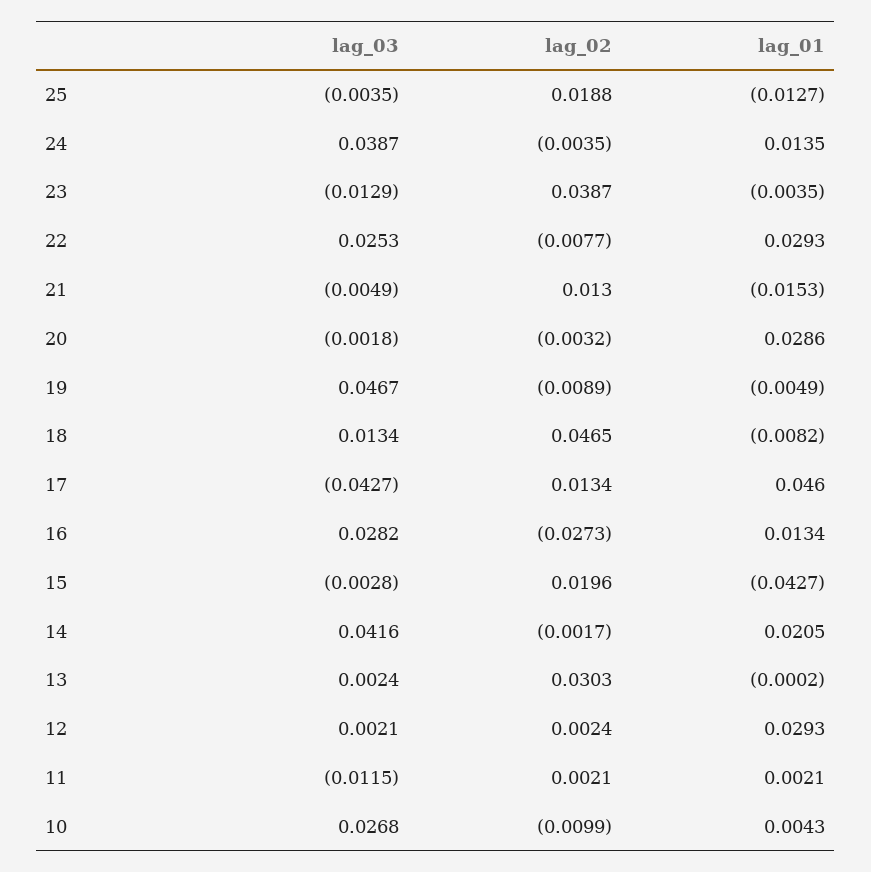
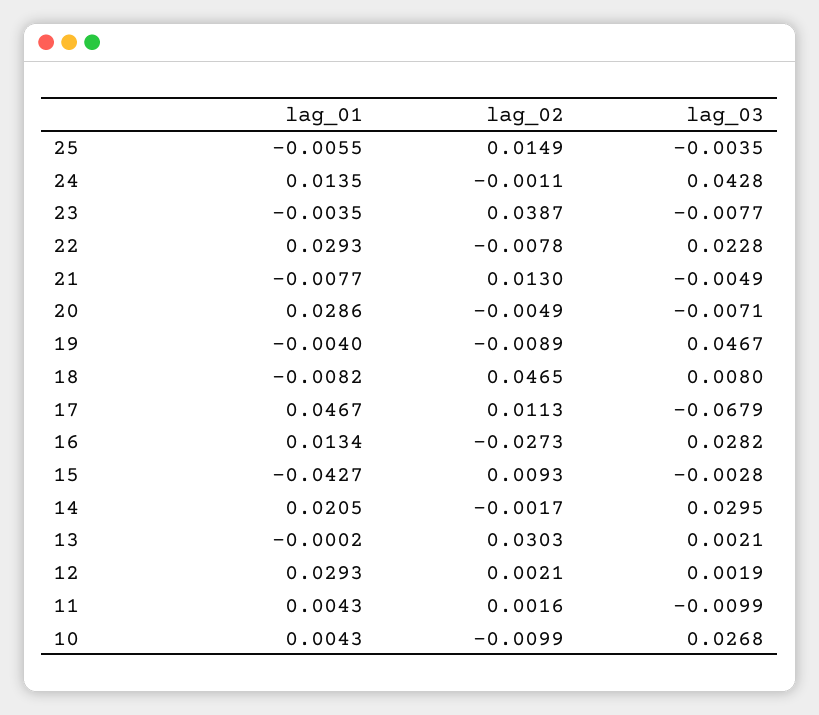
  {
    "lag_03": {
      "25": -0.0035,
-     "24": 0.0387,
+     "24": 0.0428,
-     "23": -0.0129,
+     "23": -0.0077,
-     "22": 0.0253,
+     "22": 0.0228,
      "21": -0.0049,
-     "20": -0.0018,
+     "20": -0.0071,
      "19": 0.0467,
-     "18": 0.0134,
+     "18": 0.008,
-     "17": -0.0427,
+     "17": -0.0679,
      "16": 0.0282,
      "15": -0.0028,
-     "14": 0.0416,
+     "14": 0.0295,
-     "13": 0.0024,
+     "13": 0.0021,
-     "12": 0.0021,
+     "12": 0.0019,
-     "11": -0.0115,
+     "11": -0.0099,
      "10": 0.0268
    },
    "lag_02": {
-     "25": 0.0188,
+     "25": 0.0149,
-     "24": -0.0035,
+     "24": -0.0011,
      "23": 0.0387,
-     "22": -0.0077,
+     "22": -0.0078,
      "21": 0.013,
-     "20": -0.0032,
+     "20": -0.0049,
      "19": -0.0089,
      "18": 0.0465,
-     "17": 0.0134,
+     "17": 0.0113,
      "16": -0.0273,
-     "15": 0.0196,
+     "15": 0.0093,
      "14": -0.0017,
      "13": 0.0303,
-     "12": 0.0024,
+     "12": 0.0021,
-     "11": 0.0021,
+     "11": 0.0016,
      "10": -0.0099
    },
    "lag_01": {
-     "25": -0.0127,
+     "25": -0.0055,
      "24": 0.0135,
      "23": -0.0035,
      "22": 0.0293,
-     "21": -0.0153,
+     "21": -0.0077,
      "20": 0.0286,
-     "19": -0.0049,
+     "19": -0.004,
      "18": -0.0082,
-     "17": 0.046,
+     "17": 0.0467,
      "16": 0.0134,
      "15": -0.0427,
      "14": 0.0205,
      "13": -0.0002,
      "12": 0.0293,
-     "11": 0.0021,
+     "11": 0.0043,
      "10": 0.0043
    }
  }

